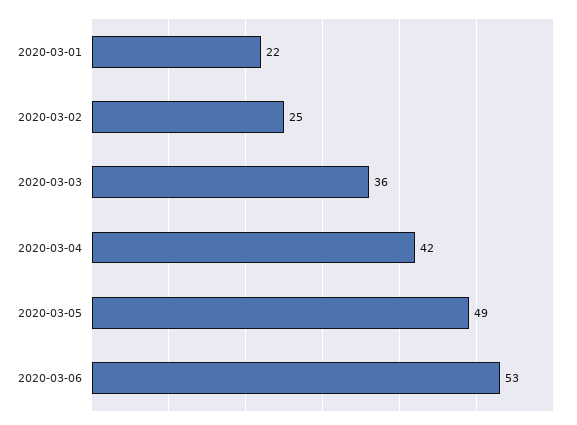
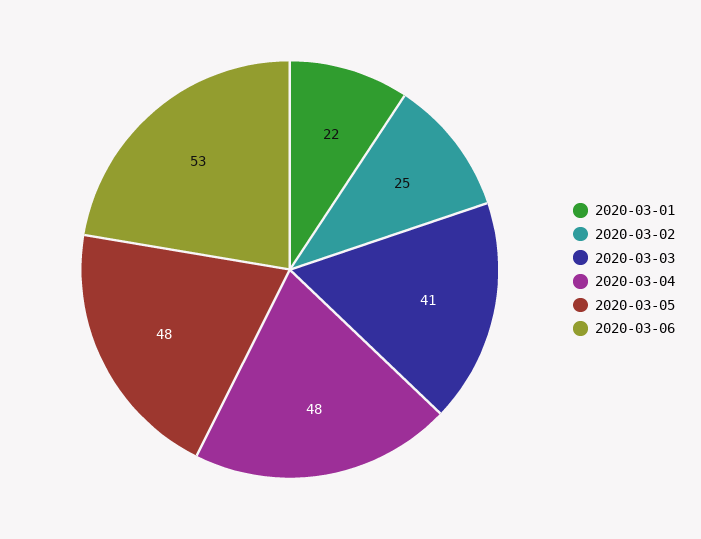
  {
    "2020-03-01": 22,
    "2020-03-02": 25,
-   "2020-03-03": 36,
+   "2020-03-03": 41,
-   "2020-03-04": 42,
+   "2020-03-04": 48,
-   "2020-03-05": 49,
+   "2020-03-05": 48,
    "2020-03-06": 53
  }

